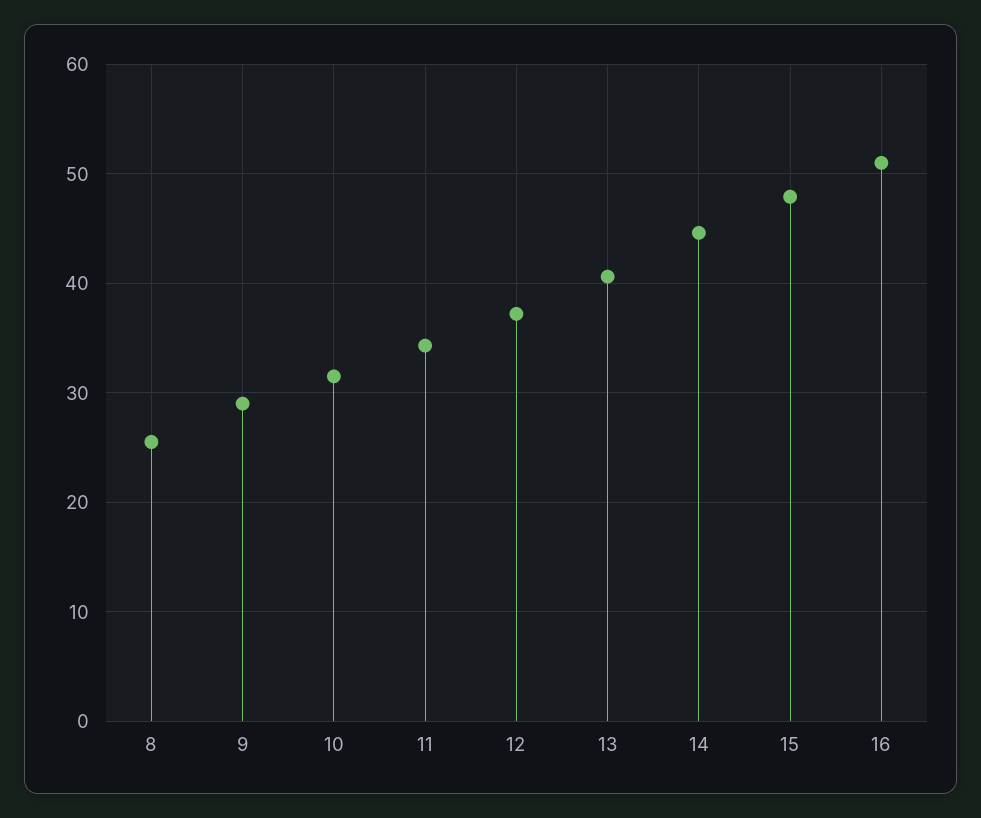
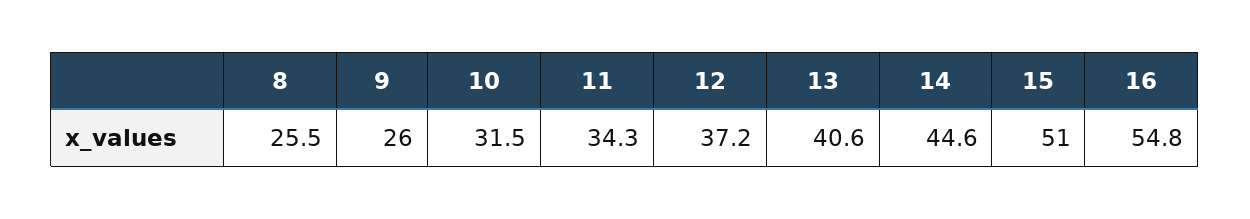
  {
    "8": 25.5,
-   "9": 29,
+   "9": 26,
    "10": 31.5,
    "11": 34.3,
    "12": 37.2,
    "13": 40.6,
    "14": 44.6,
-   "15": 48,
+   "15": 51,
-   "16": 51
+   "16": 54.8
  }

